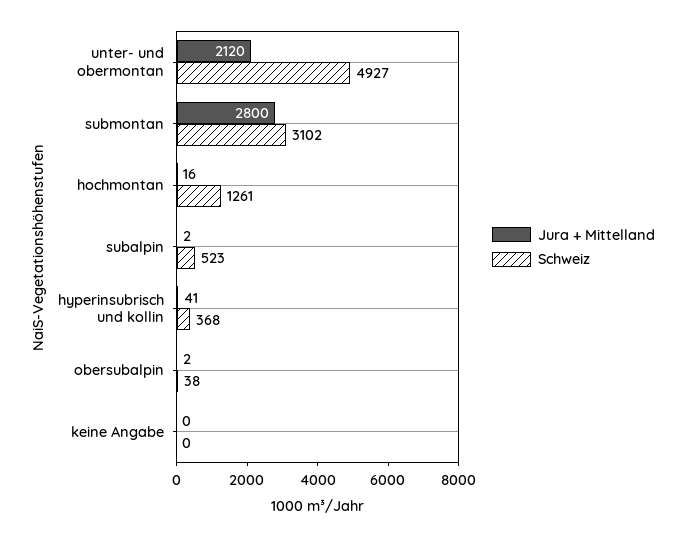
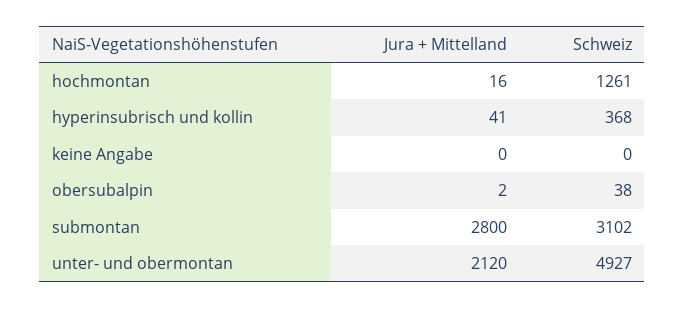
  {
    "Jura + Mittelland": {
      "unter- und obermontan": 2120,
      "submontan": 2800,
      "hochmontan": 16,
-     "subalpin": 2,
      "hyperinsubrisch und kollin": 41,
      "obersubalpin": 2,
      "keine Angabe": 0
    },
    "Schweiz": {
      "unter- und obermontan": 4927,
      "submontan": 3102,
      "hochmontan": 1261,
-     "subalpin": 523,
      "hyperinsubrisch und kollin": 368,
      "obersubalpin": 38,
      "keine Angabe": 0
    }
  }

